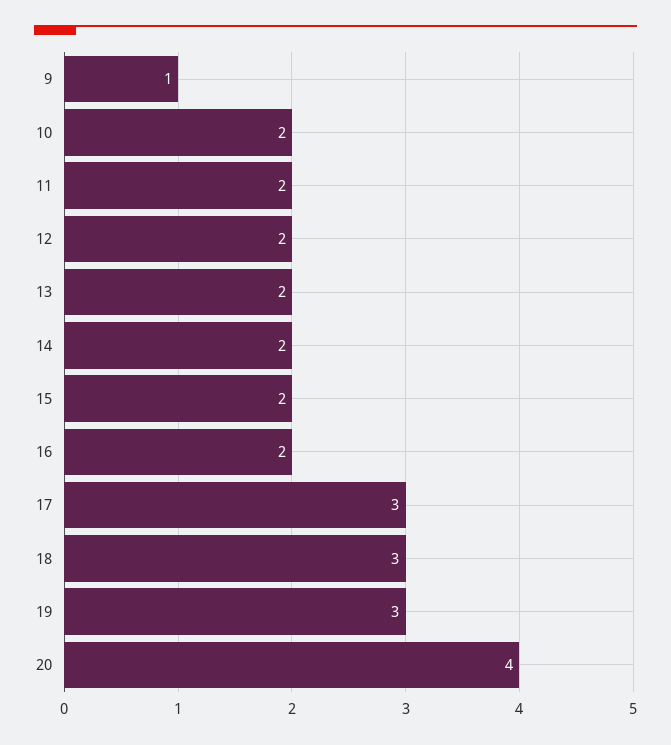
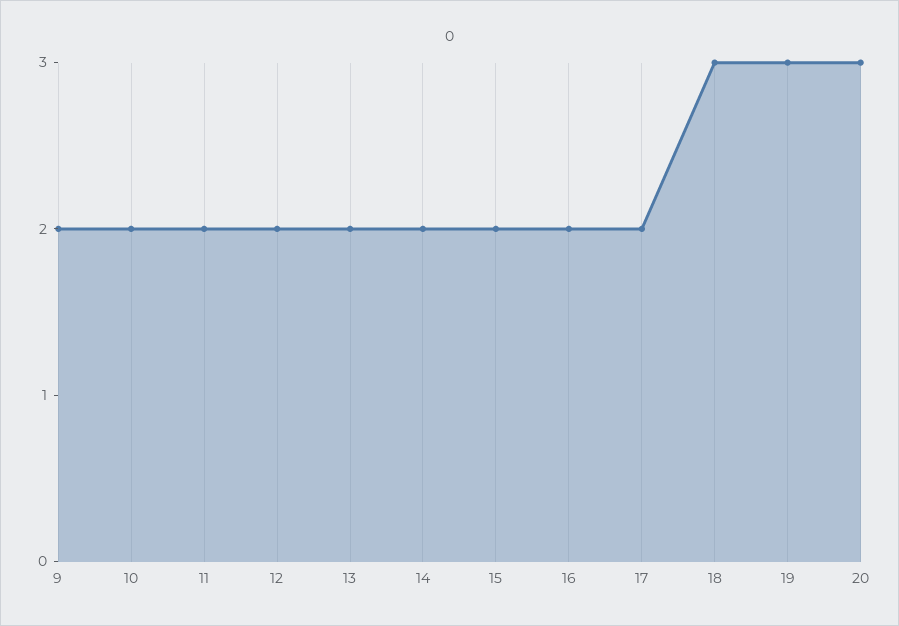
  {
-   "9": 1,
+   "9": 2,
    "10": 2,
    "11": 2,
    "12": 2,
    "13": 2,
    "14": 2,
    "15": 2,
    "16": 2,
-   "17": 3,
+   "17": 2,
    "18": 3,
    "19": 3,
-   "20": 4
+   "20": 3
  }

